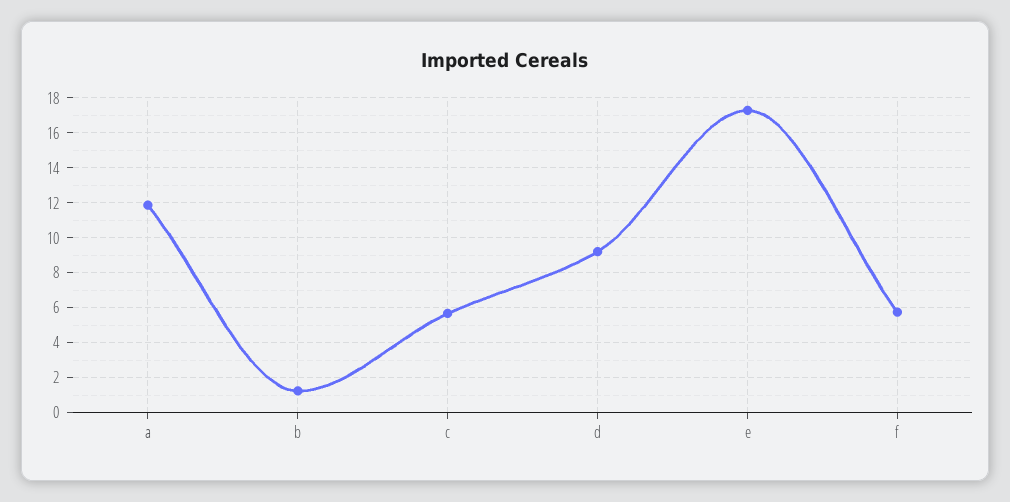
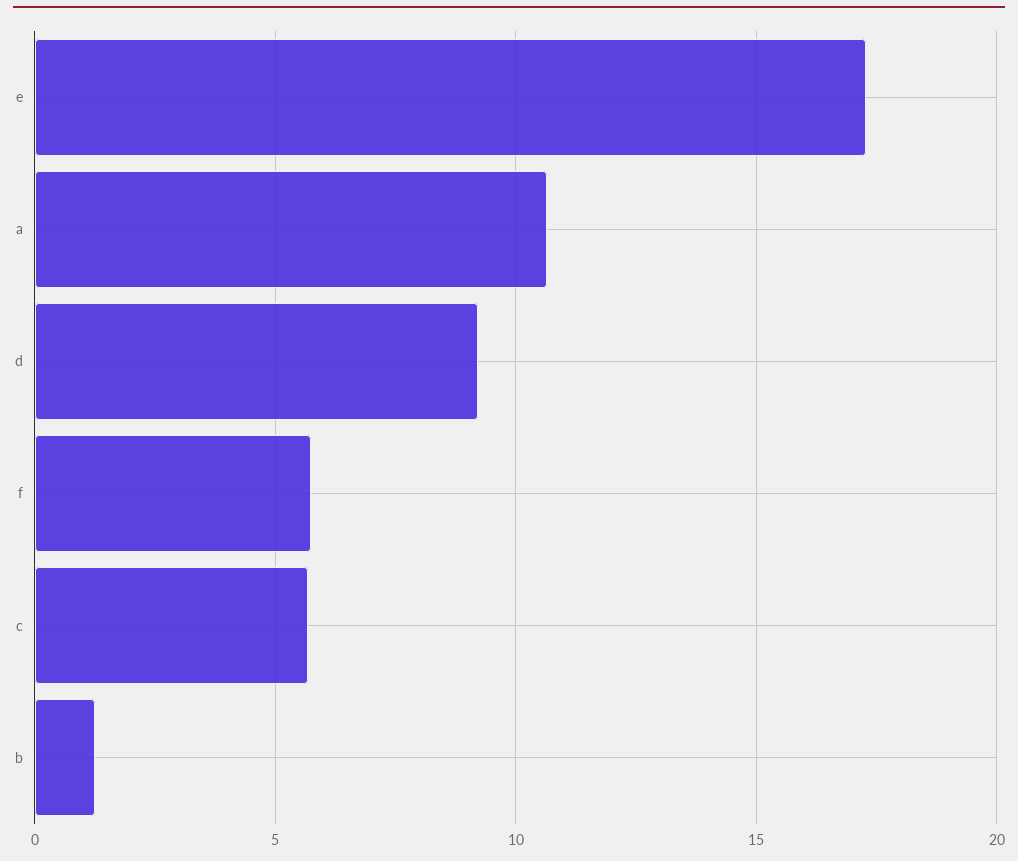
  {
-   "a": 12,
+   "a": 10.5,
    "b": 1.5,
    "c": 5.5,
    "d": 9,
    "e": 17.5,
    "f": 6
  }

